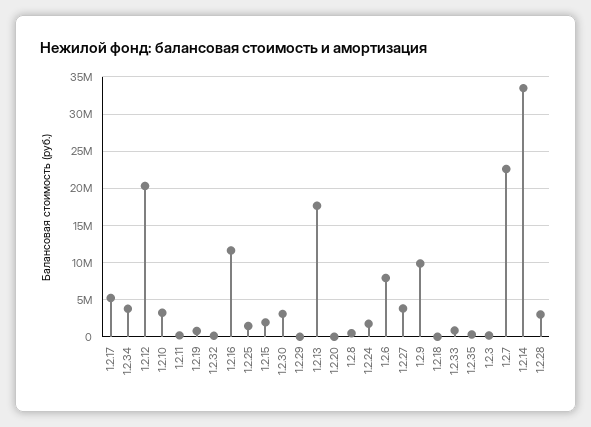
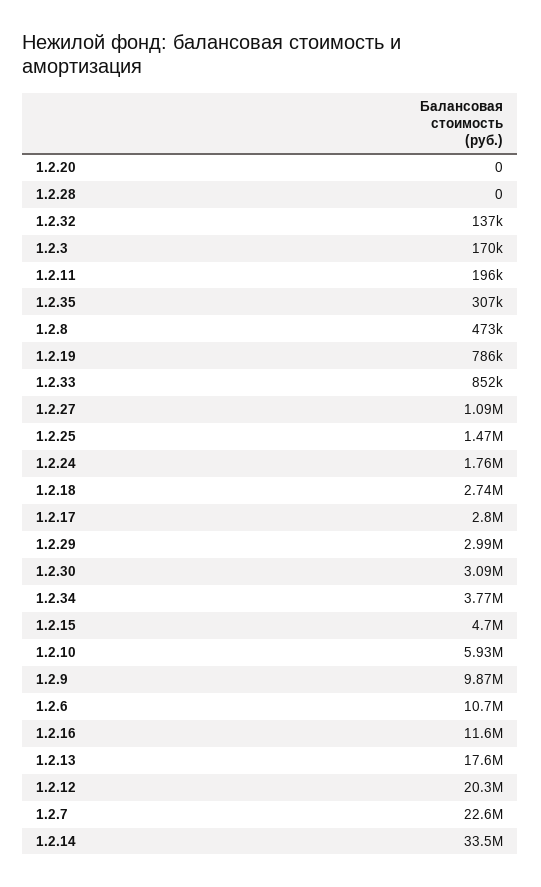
  {
-   "1.2.17": 5000000,
+   "1.2.17": 2800000,
    "1.2.34": 3770000,
    "1.2.12": 20300000,
-   "1.2.10": 3000000,
+   "1.2.10": 5930000,
    "1.2.11": 196000,
    "1.2.19": 786000,
    "1.2.32": 137000,
    "1.2.16": 11600000,
    "1.2.25": 1470000,
-   "1.2.15": 2000000,
+   "1.2.15": 4700000,
    "1.2.30": 3090000,
-   "1.2.29": 0,
+   "1.2.29": 2990000,
    "1.2.13": 17600000,
    "1.2.20": 0,
    "1.2.8": 473000,
    "1.2.24": 1760000,
-   "1.2.6": 8000000,
+   "1.2.6": 10700000,
-   "1.2.27": 4000000,
+   "1.2.27": 1090000,
    "1.2.9": 9870000,
-   "1.2.18": 0,
+   "1.2.18": 2740000,
    "1.2.33": 852000,
    "1.2.35": 307000,
    "1.2.3": 170000,
    "1.2.7": 22600000,
    "1.2.14": 33500000,
-   "1.2.28": 3000000
+   "1.2.28": 0
  }

